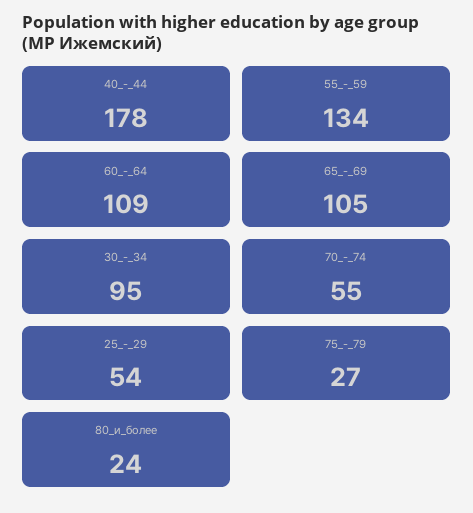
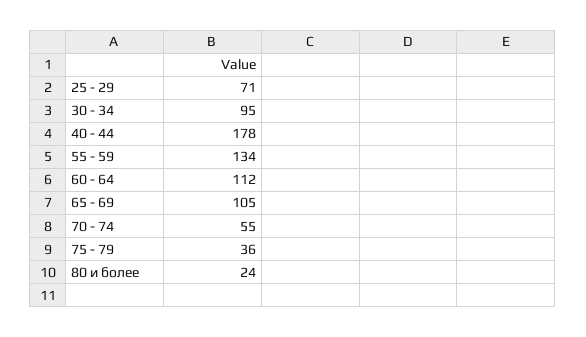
  {
    "40_-_44": 178,
    "55_-_59": 134,
-   "60_-_64": 109,
+   "60_-_64": 112,
    "65_-_69": 105,
    "30_-_34": 95,
    "70_-_74": 55,
-   "25_-_29": 54,
+   "25_-_29": 71,
-   "75_-_79": 27,
+   "75_-_79": 36,
    "80_и_более": 24
  }

